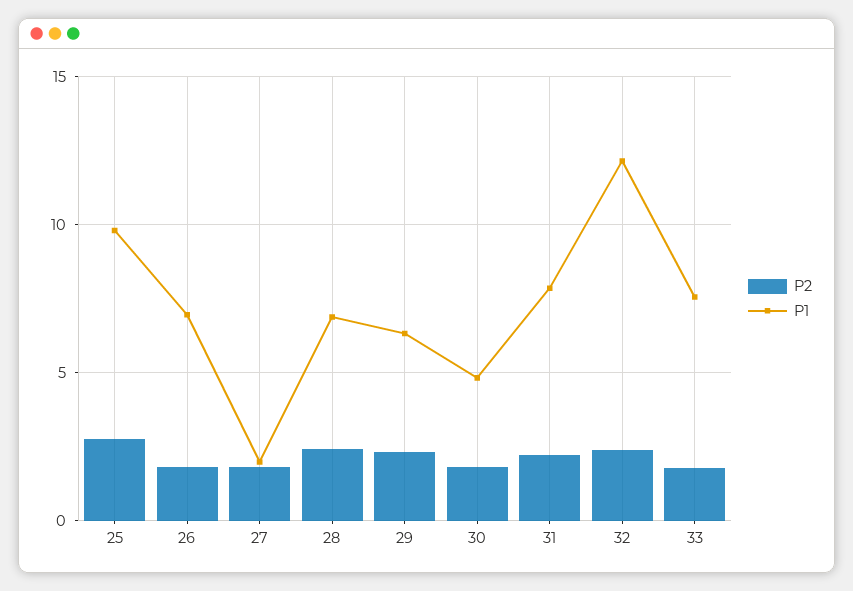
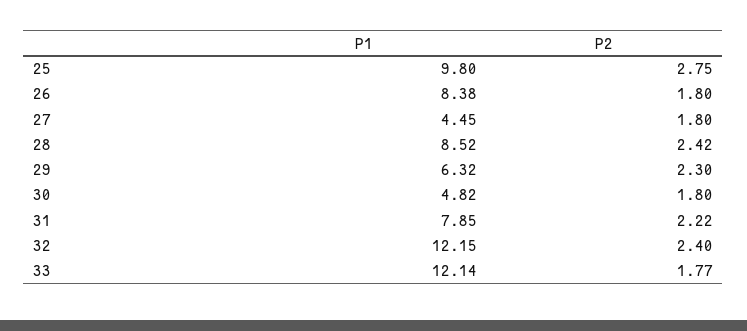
  {
    "P2": {
      "25": 2.75,
      "26": 1.8,
      "27": 1.8,
      "28": 2.42,
      "29": 2.3,
      "30": 1.8,
      "31": 2.22,
      "32": 2.4,
      "33": 1.77
    },
    "P1": {
      "25": 9.8,
-     "26": 7,
+     "26": 8.38,
-     "27": 2,
+     "27": 4.45,
-     "28": 7,
+     "28": 8.52,
      "29": 6.32,
      "30": 4.82,
      "31": 7.85,
      "32": 12.15,
-     "33": 7.5
+     "33": 12.14
    }
  }

